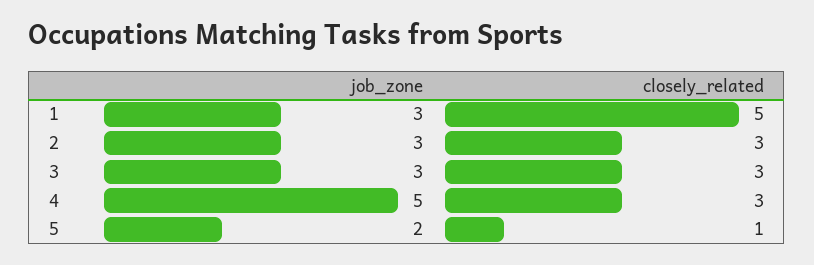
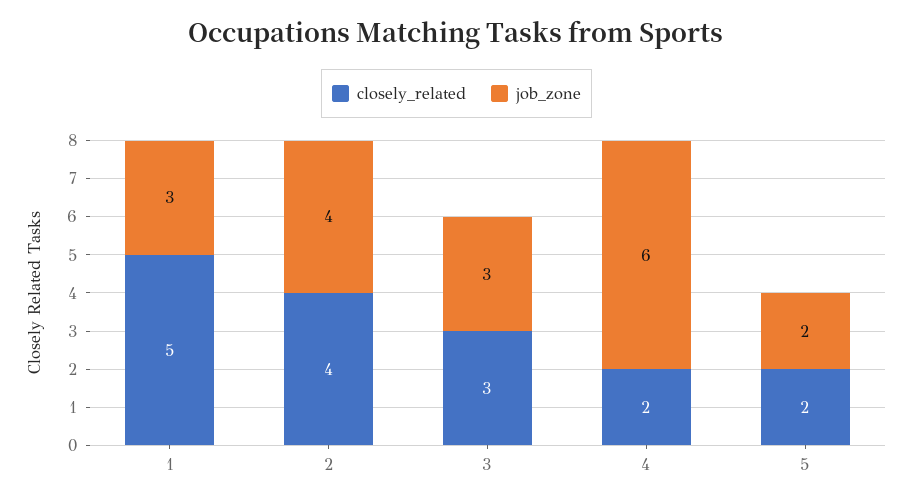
  {
    "job_zone": {
      "1": 3,
-     "2": 3,
+     "2": 4,
      "3": 3,
-     "4": 5,
+     "4": 6,
      "5": 2
    },
    "closely_related": {
      "1": 5,
-     "2": 3,
+     "2": 4,
      "3": 3,
-     "4": 3,
+     "4": 2,
-     "5": 1
+     "5": 2
    }
  }

